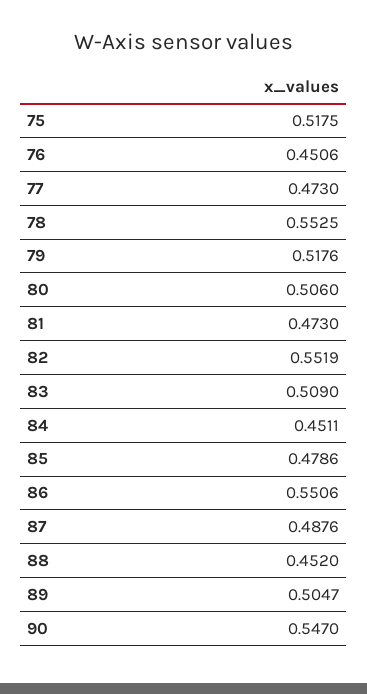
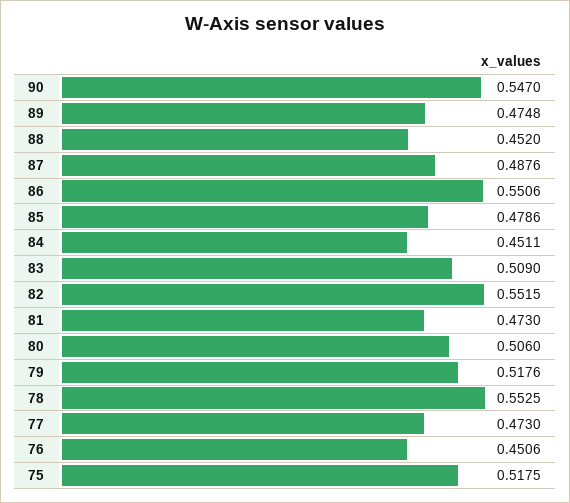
  {
    "75": 0.5175,
    "76": 0.4506,
    "77": 0.473,
    "78": 0.5525,
    "79": 0.5176,
    "80": 0.506,
    "81": 0.473,
-   "82": 0.5519,
+   "82": 0.5515,
    "83": 0.509,
    "84": 0.4511,
    "85": 0.4786,
    "86": 0.5506,
    "87": 0.4876,
    "88": 0.452,
-   "89": 0.5047,
+   "89": 0.4748,
    "90": 0.547
  }

